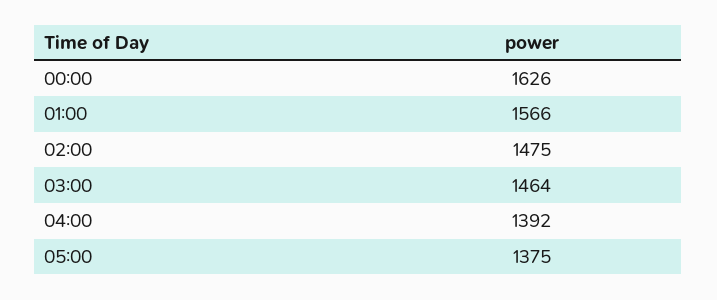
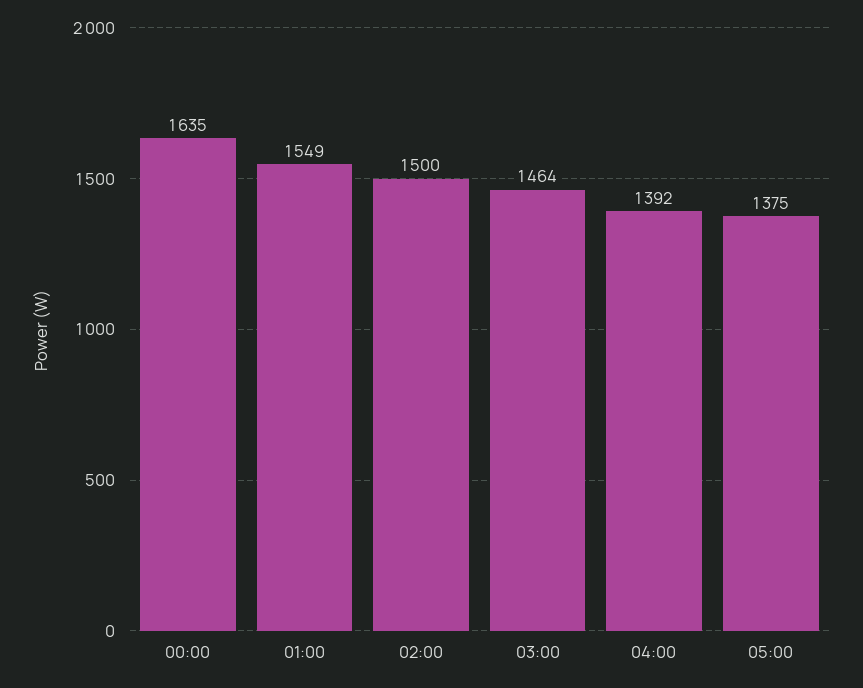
  {
-   "00:00": 1626,
+   "00:00": 1635,
-   "01:00": 1566,
+   "01:00": 1549,
-   "02:00": 1475,
+   "02:00": 1500,
    "03:00": 1464,
    "04:00": 1392,
    "05:00": 1375
  }

